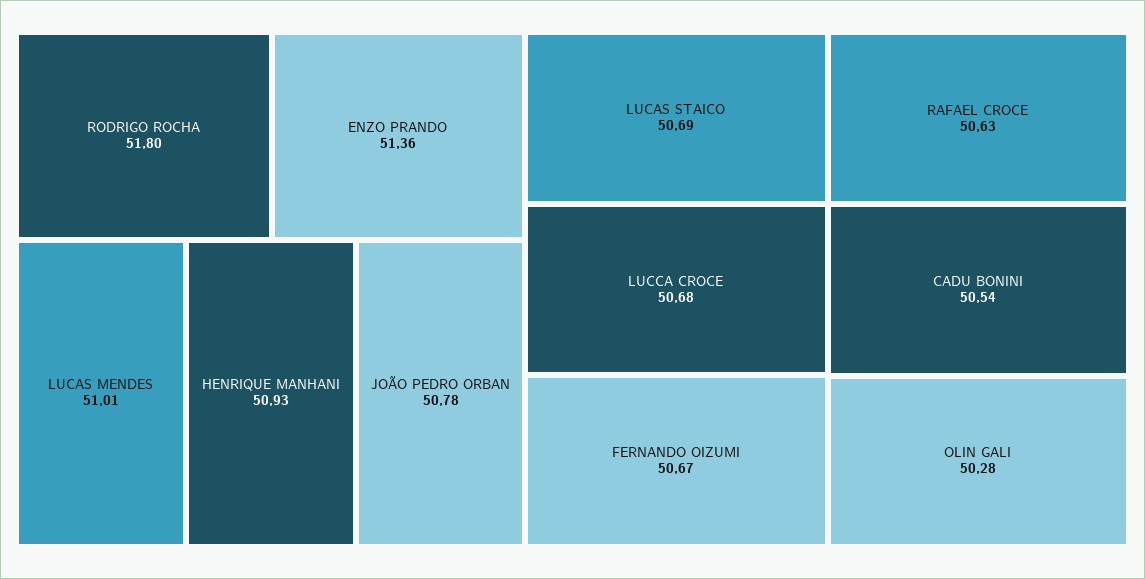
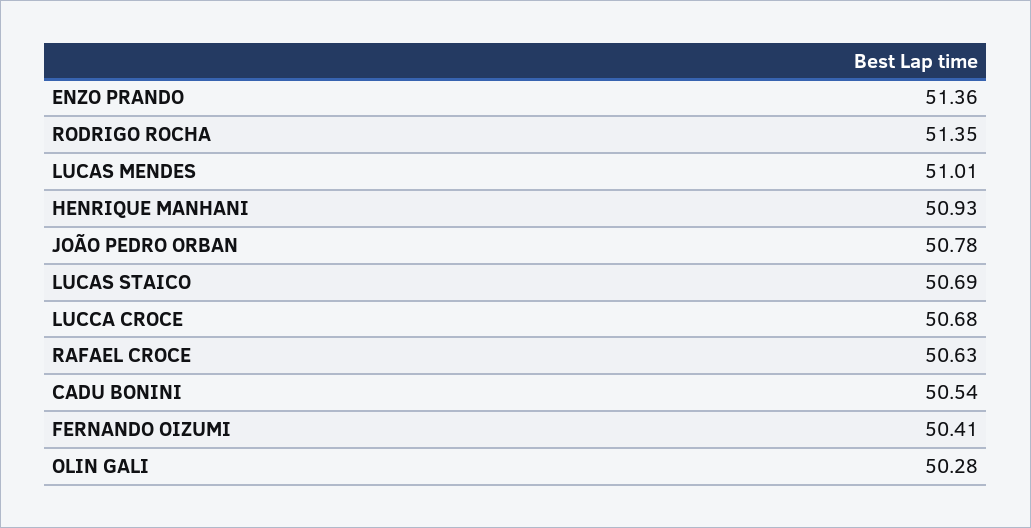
  {
-   "RODRIGO ROCHA": 51.8,
+   "RODRIGO ROCHA": 51.35,
    "ENZO PRANDO": 51.36,
    "LUCAS MENDES": 51.01,
    "HENRIQUE MANHANI": 50.93,
    "JOÃO PEDRO ORBAN": 50.78,
    "LUCAS STAICO": 50.69,
    "LUCCA CROCE": 50.68,
-   "FERNANDO OIZUMI": 50.67,
+   "FERNANDO OIZUMI": 50.41,
    "RAFAEL CROCE": 50.63,
    "CADU BONINI": 50.54,
    "OLIN GALI": 50.28
  }

